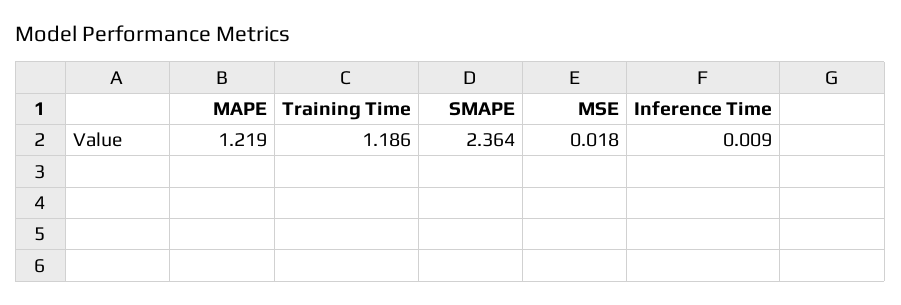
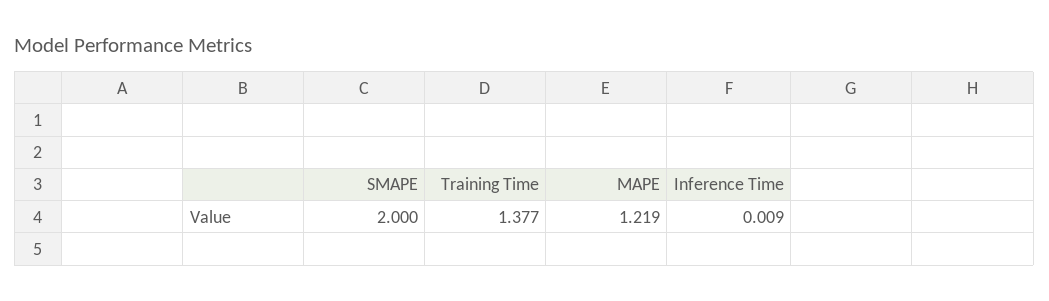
  {
    "MAPE": 1.219,
-   "Training Time": 1.186,
+   "Training Time": 1.377,
-   "SMAPE": 2.364,
+   "SMAPE": 2,
-   "MSE": 0.018,
    "Inference Time": 0.009
  }

